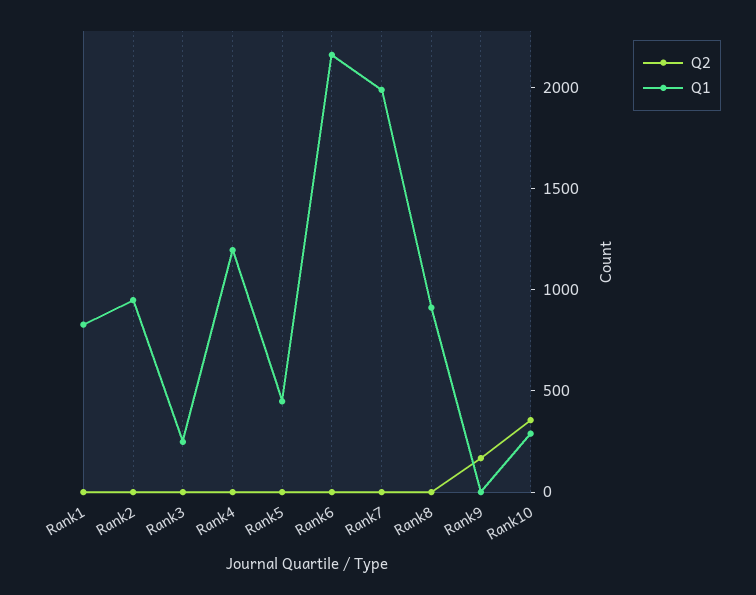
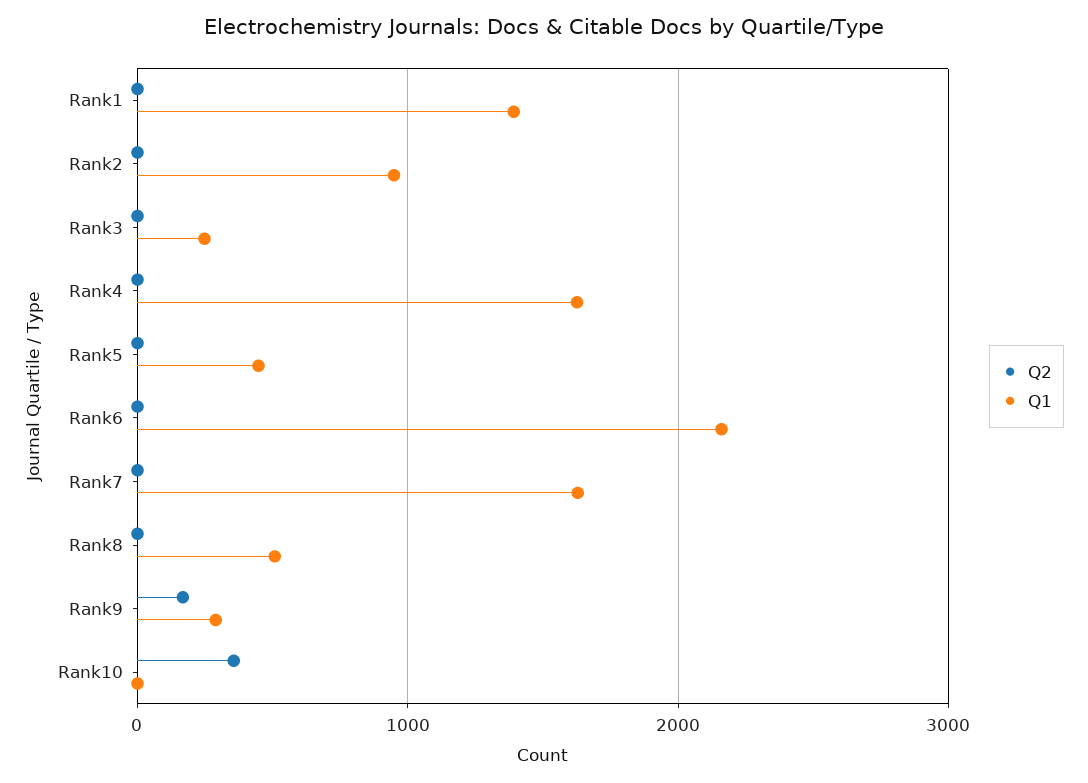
  {
    "Q2": {
      "Rank1": 0,
      "Rank2": 0,
      "Rank3": 0,
      "Rank4": 0,
      "Rank5": 0,
      "Rank6": 0,
      "Rank7": 0,
      "Rank8": 0,
      "Rank9": 200,
      "Rank10": 400
    },
    "Q1": {
-     "Rank1": 800,
+     "Rank1": 1400,
      "Rank2": 900,
      "Rank3": 200,
-     "Rank4": 1200,
+     "Rank4": 1600,
      "Rank5": 400,
      "Rank6": 2200,
-     "Rank7": 2000,
+     "Rank7": 1600,
-     "Rank8": 900,
+     "Rank8": 500,
-     "Rank9": 0,
+     "Rank9": 300,
-     "Rank10": 300
+     "Rank10": 0
    }
  }

